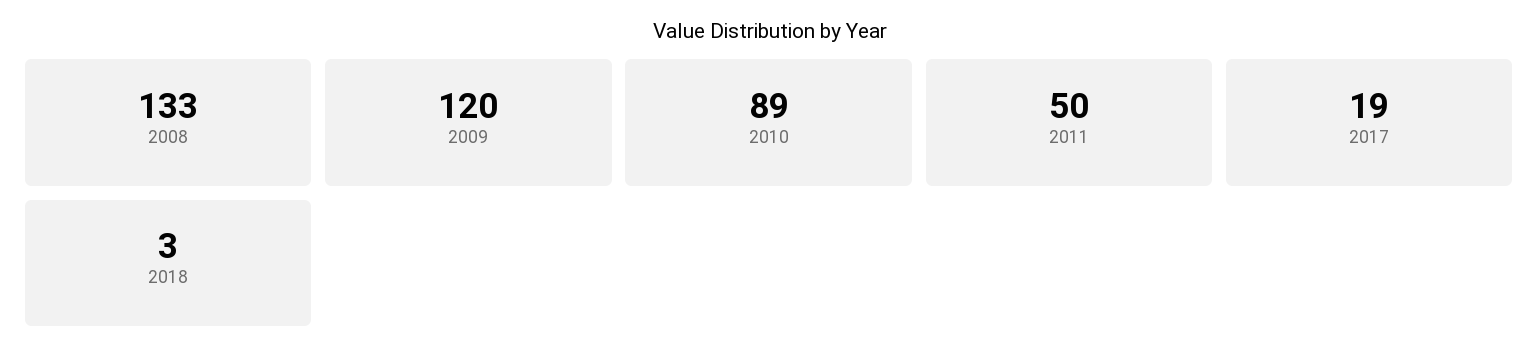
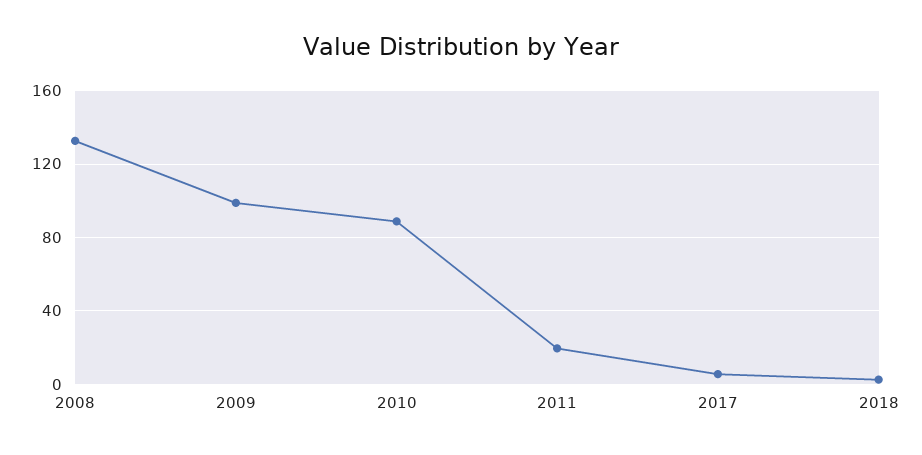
  {
    "2008": 133,
-   "2009": 120,
+   "2009": 100,
    "2010": 89,
-   "2011": 50,
+   "2011": 20,
-   "2017": 19,
+   "2017": 5,
    "2018": 3
  }

